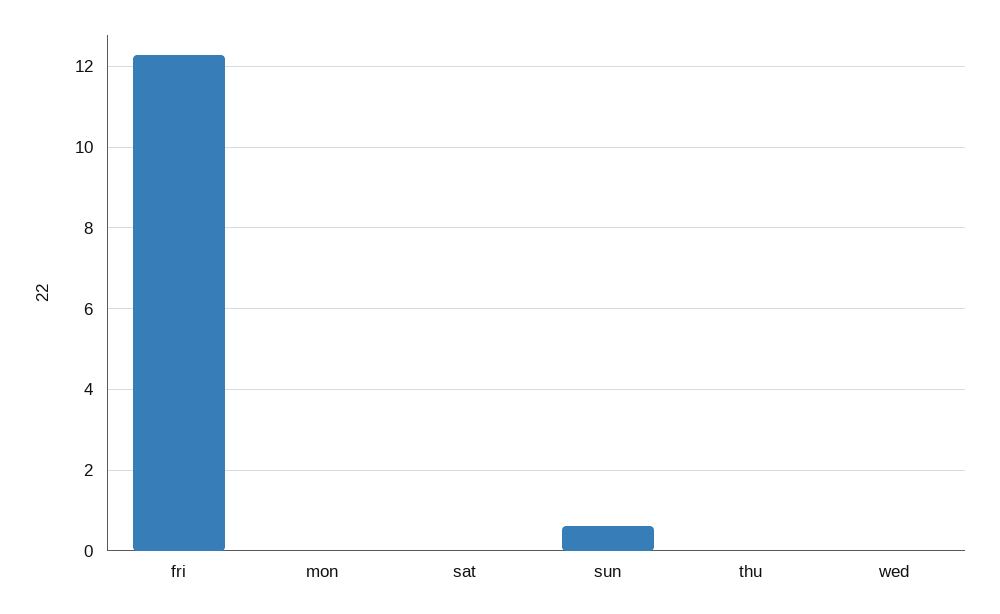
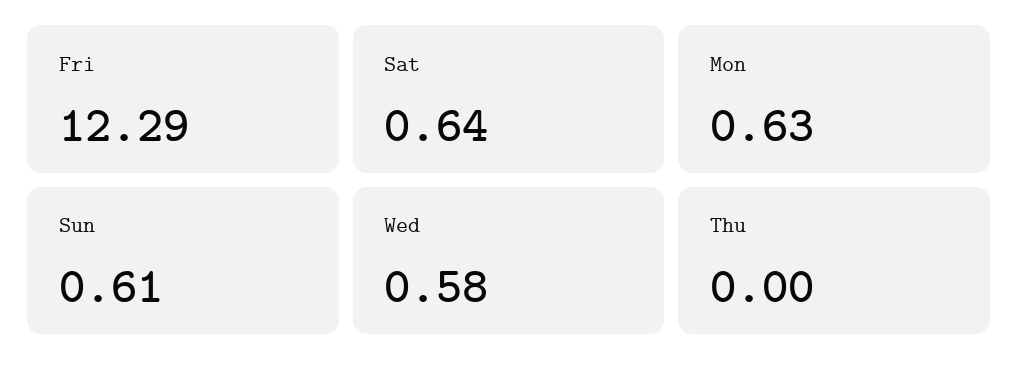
  {
    "fri": 12.29,
-   "mon": 0,
+   "mon": 0.63,
-   "sat": 0,
+   "sat": 0.64,
    "sun": 0.61,
    "thu": 0,
-   "wed": 0
+   "wed": 0.58
  }

